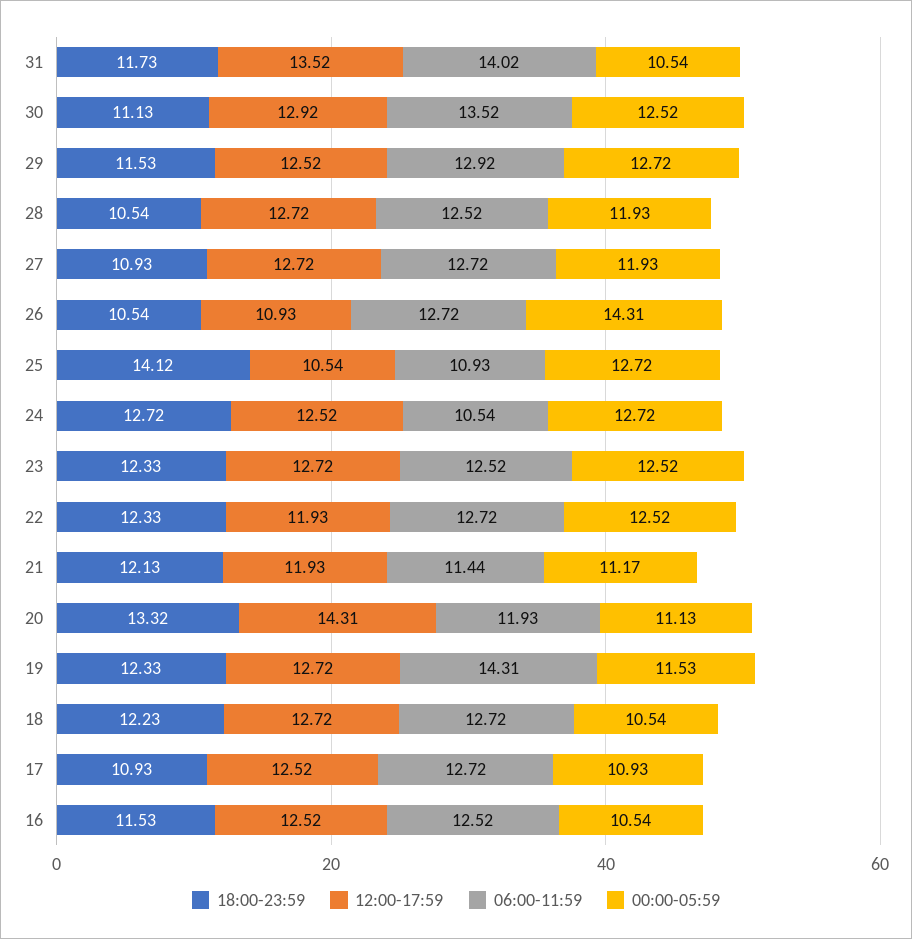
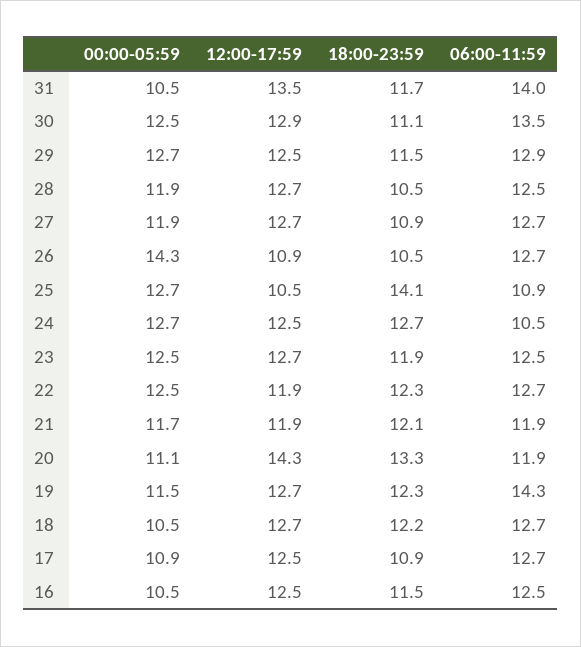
  {
    "18:00-23:59": {
      "31": 11.73,
      "30": 11.13,
      "29": 11.53,
      "28": 10.54,
      "27": 10.93,
      "26": 10.54,
      "25": 14.12,
      "24": 12.72,
-     "23": 12.33,
+     "23": 11.9,
      "22": 12.33,
      "21": 12.13,
      "20": 13.32,
      "19": 12.33,
      "18": 12.23,
      "17": 10.93,
      "16": 11.53
    },
    "12:00-17:59": {
      "31": 13.52,
      "30": 12.92,
      "29": 12.52,
      "28": 12.72,
      "27": 12.72,
      "26": 10.93,
      "25": 10.54,
      "24": 12.52,
      "23": 12.72,
      "22": 11.93,
      "21": 11.93,
      "20": 14.31,
      "19": 12.72,
      "18": 12.72,
      "17": 12.52,
      "16": 12.52
    },
    "06:00-11:59": {
      "31": 14.02,
      "30": 13.52,
      "29": 12.92,
      "28": 12.52,
      "27": 12.72,
      "26": 12.72,
      "25": 10.93,
      "24": 10.54,
      "23": 12.52,
      "22": 12.72,
-     "21": 11.44,
+     "21": 11.9,
      "20": 11.93,
      "19": 14.31,
      "18": 12.72,
      "17": 12.72,
      "16": 12.52
    },
    "00:00-05:59": {
      "31": 10.54,
      "30": 12.52,
      "29": 12.72,
      "28": 11.93,
      "27": 11.93,
      "26": 14.31,
      "25": 12.72,
      "24": 12.72,
      "23": 12.52,
      "22": 12.52,
-     "21": 11.17,
+     "21": 11.7,
      "20": 11.13,
      "19": 11.53,
      "18": 10.54,
      "17": 10.93,
      "16": 10.54
    }
  }

